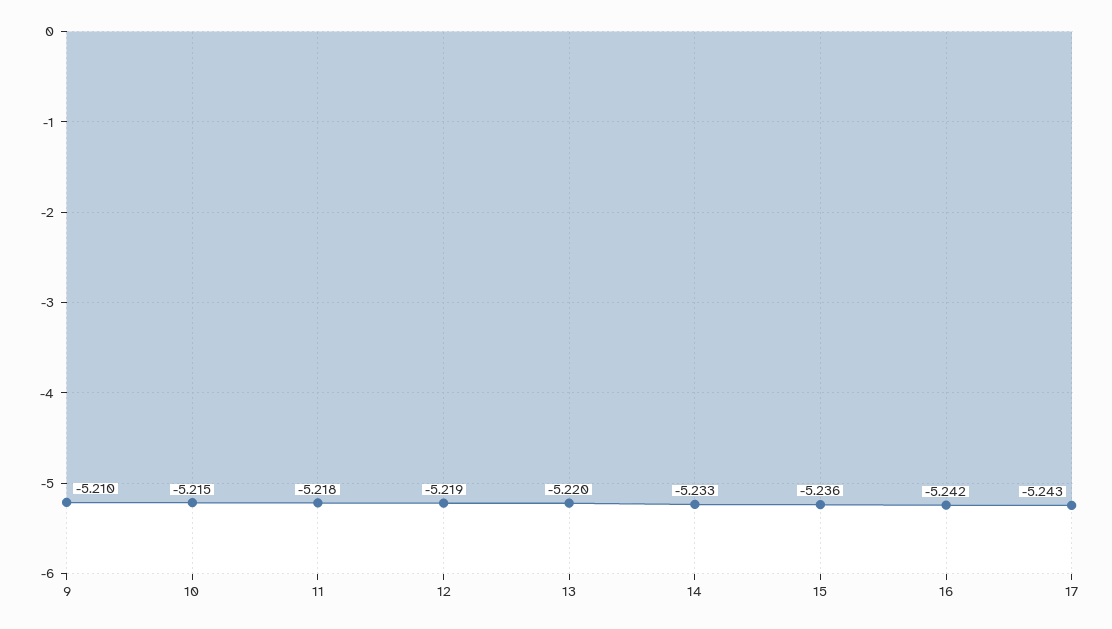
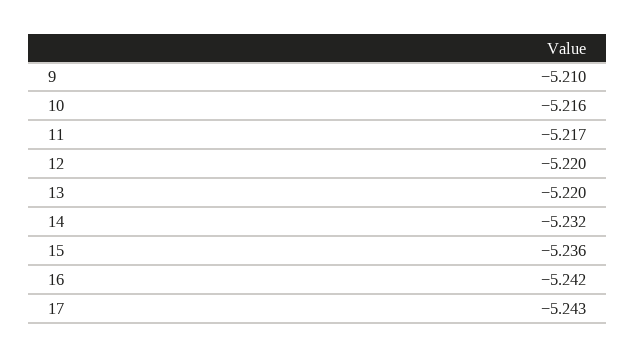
  {
    "9": -5.21,
-   "10": -5.215,
+   "10": -5.216,
-   "11": -5.218,
+   "11": -5.217,
-   "12": -5.219,
+   "12": -5.22,
    "13": -5.22,
-   "14": -5.233,
+   "14": -5.232,
    "15": -5.236,
    "16": -5.242,
    "17": -5.243
  }

